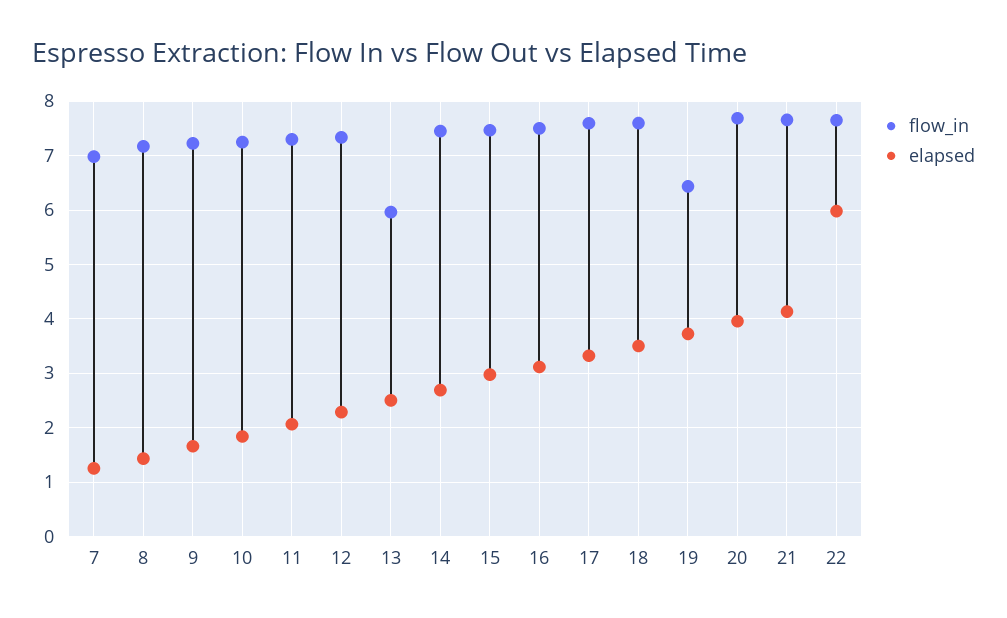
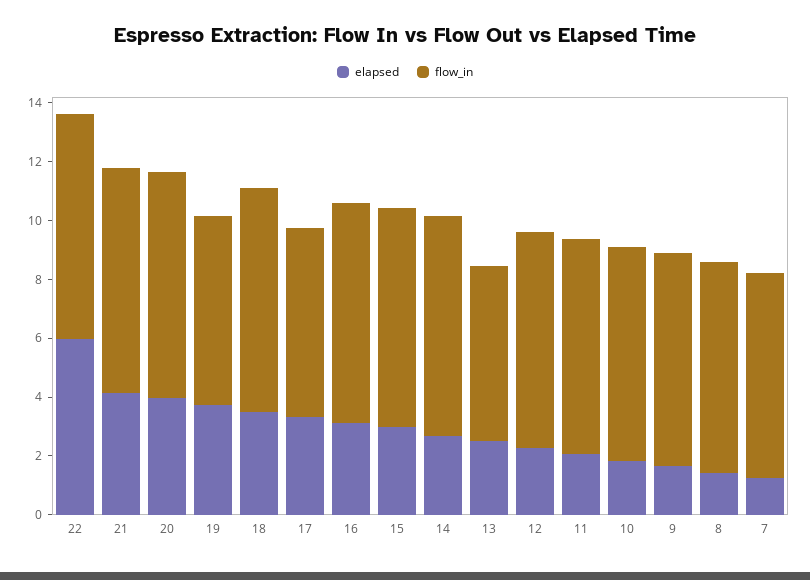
  {
    "flow_in": {
      "7": 7,
      "8": 7.2,
      "9": 7.2,
      "10": 7.2,
      "11": 7.2,
      "12": 7.4,
      "13": 6,
      "14": 7.4,
      "15": 7.4,
      "16": 7.4,
-     "17": 7.6,
+     "17": 6.5,
      "18": 7.6,
      "19": 6.4,
      "20": 7.6,
      "21": 7.6,
      "22": 7.6
    },
    "elapsed": {
      "7": 1.2,
      "8": 1.4,
      "9": 1.6,
      "10": 1.8,
      "11": 2,
      "12": 2.2,
      "13": 2.6,
      "14": 2.6,
      "15": 3,
      "16": 3.2,
      "17": 3.4,
      "18": 3.6,
      "19": 3.8,
      "20": 4,
      "21": 4.2,
      "22": 6
    }
  }

